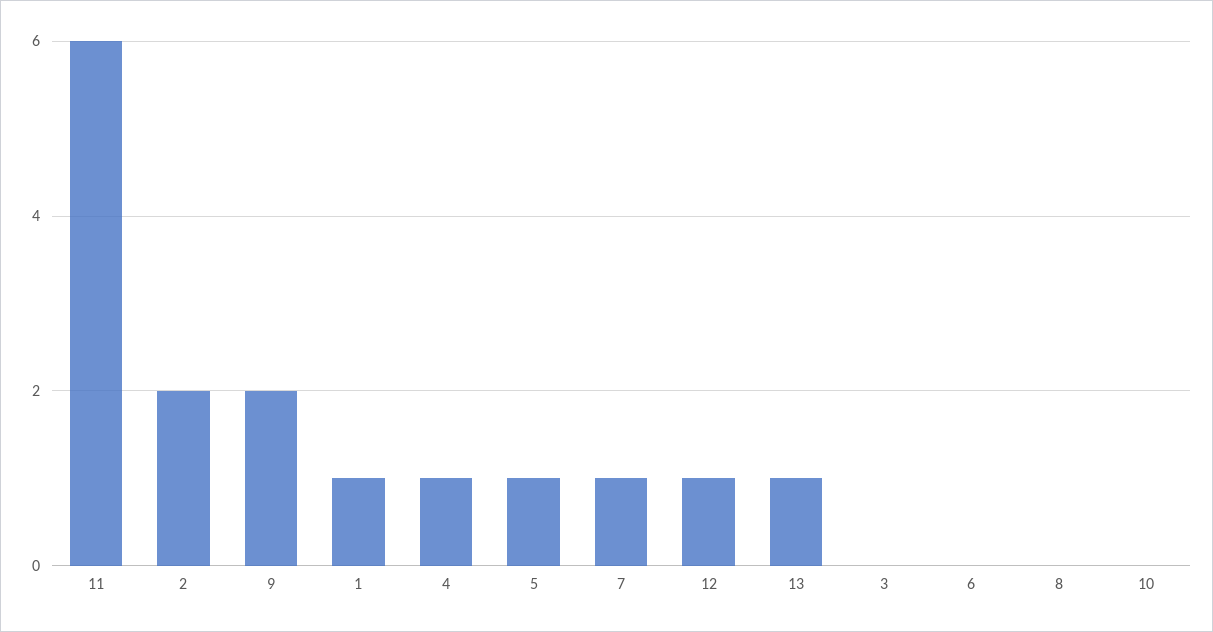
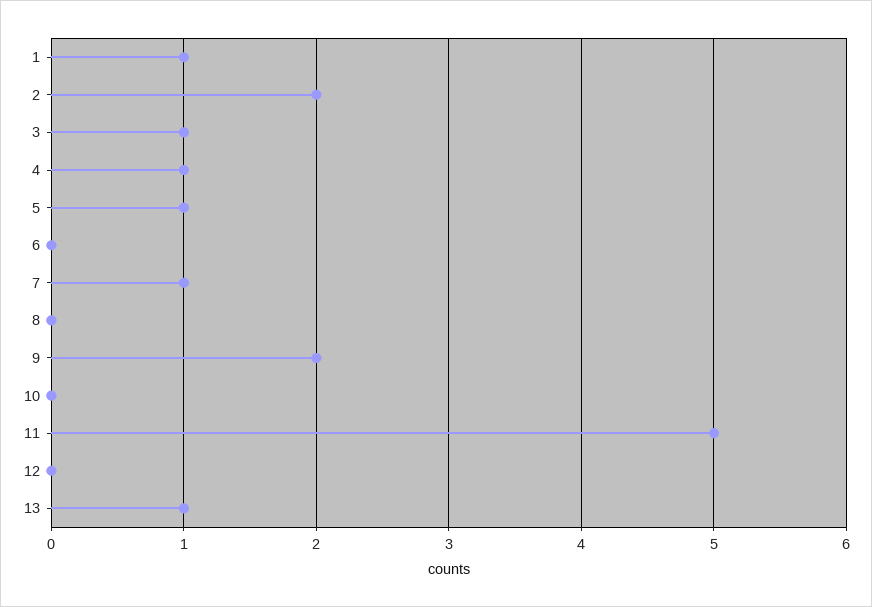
  {
-   "11": 6,
+   "11": 5,
    "2": 2,
    "9": 2,
    "1": 1,
    "4": 1,
    "5": 1,
    "7": 1,
-   "12": 1,
+   "12": 0,
    "13": 1,
-   "3": 0,
+   "3": 1,
    "6": 0,
    "8": 0,
    "10": 0
  }

